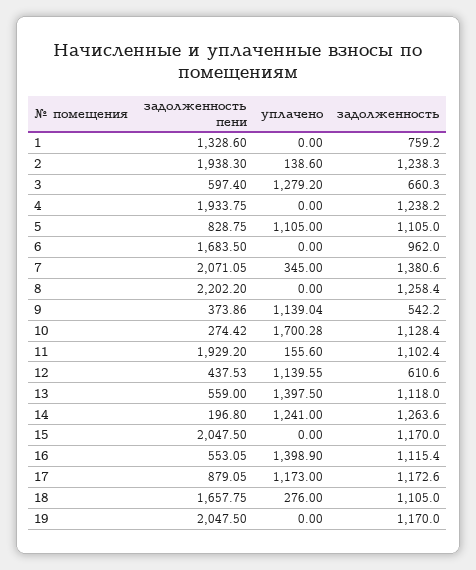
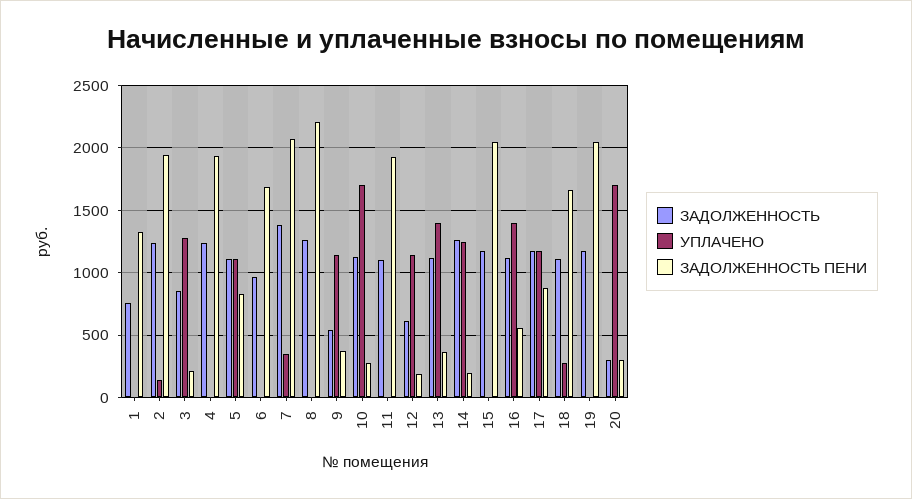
  {
    "задолженность пени": {
      "1": 1328.6,
      "2": 1938.3,
-     "3": 597.4,
+     "3": 200,
      "4": 1933.75,
      "5": 828.75,
      "6": 1683.5,
      "7": 2071.05,
      "8": 2202.2,
      "9": 373.86,
      "10": 274.42,
      "11": 1929.2,
-     "12": 437.53,
+     "12": 200,
-     "13": 559,
+     "13": 350,
      "14": 196.8,
      "15": 2047.5,
      "16": 553.05,
      "17": 879.05,
      "18": 1657.75,
-     "19": 2047.5
+     "19": 2047.5,
+     "20": 300
    },
    "уплачено": {
      "1": 0,
      "2": 138.6,
      "3": 1279.2,
      "4": 0,
      "5": 1105,
      "6": 0,
      "7": 345,
      "8": 0,
      "9": 1139.04,
      "10": 1700.28,
-     "11": 155.6,
+     "11": 0,
      "12": 1139.55,
      "13": 1397.5,
      "14": 1241,
      "15": 0,
      "16": 1398.9,
      "17": 1173,
      "18": 276,
-     "19": 0
+     "19": 0,
+     "20": 1700
    },
    "задолженность": {
      "1": 759.2,
      "2": 1238.3,
-     "3": 660.3,
+     "3": 850,
      "4": 1238.2,
      "5": 1105,
      "6": 962,
      "7": 1380.6,
      "8": 1258.4,
      "9": 542.2,
      "10": 1128.4,
      "11": 1102.4,
      "12": 610.6,
      "13": 1118,
      "14": 1263.6,
      "15": 1170,
      "16": 1115.4,
      "17": 1172.6,
      "18": 1105,
-     "19": 1170
+     "19": 1170,
+     "20": 300
    }
  }

